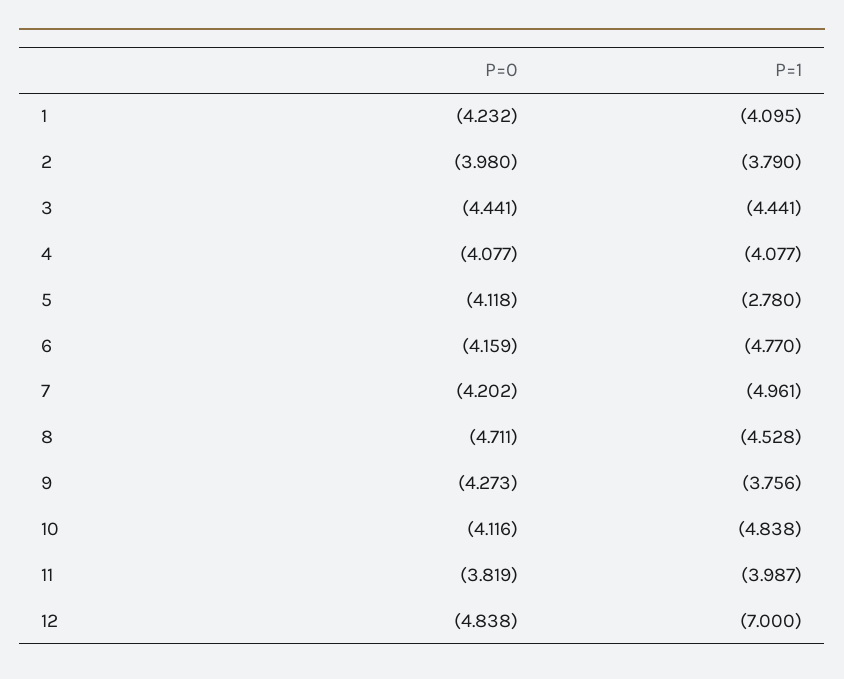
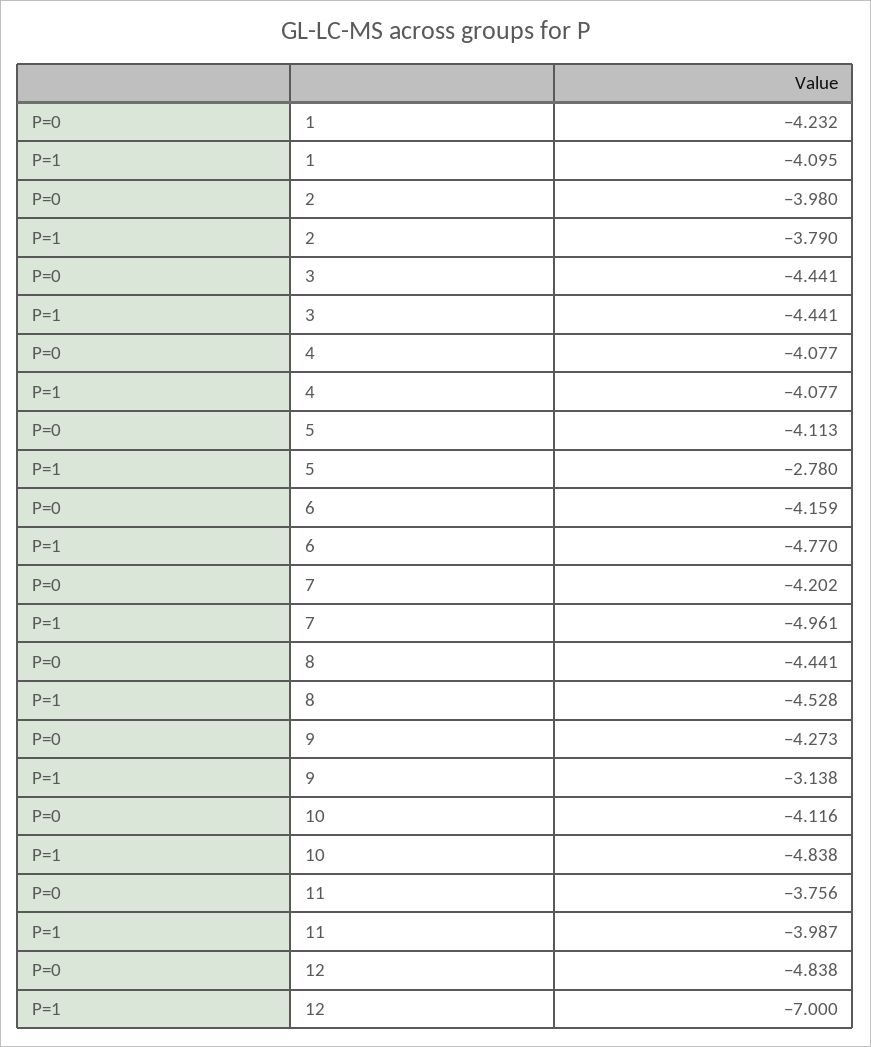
  {
    "P=0": {
      "1": -4.232,
      "2": -3.98,
      "3": -4.441,
      "4": -4.077,
-     "5": -4.118,
+     "5": -4.113,
      "6": -4.159,
      "7": -4.202,
-     "8": -4.711,
+     "8": -4.441,
      "9": -4.273,
      "10": -4.116,
-     "11": -3.819,
+     "11": -3.756,
      "12": -4.838
    },
    "P=1": {
      "1": -4.095,
      "2": -3.79,
      "3": -4.441,
      "4": -4.077,
      "5": -2.78,
      "6": -4.77,
      "7": -4.961,
      "8": -4.528,
-     "9": -3.756,
+     "9": -3.138,
      "10": -4.838,
      "11": -3.987,
      "12": -7
    }
  }

